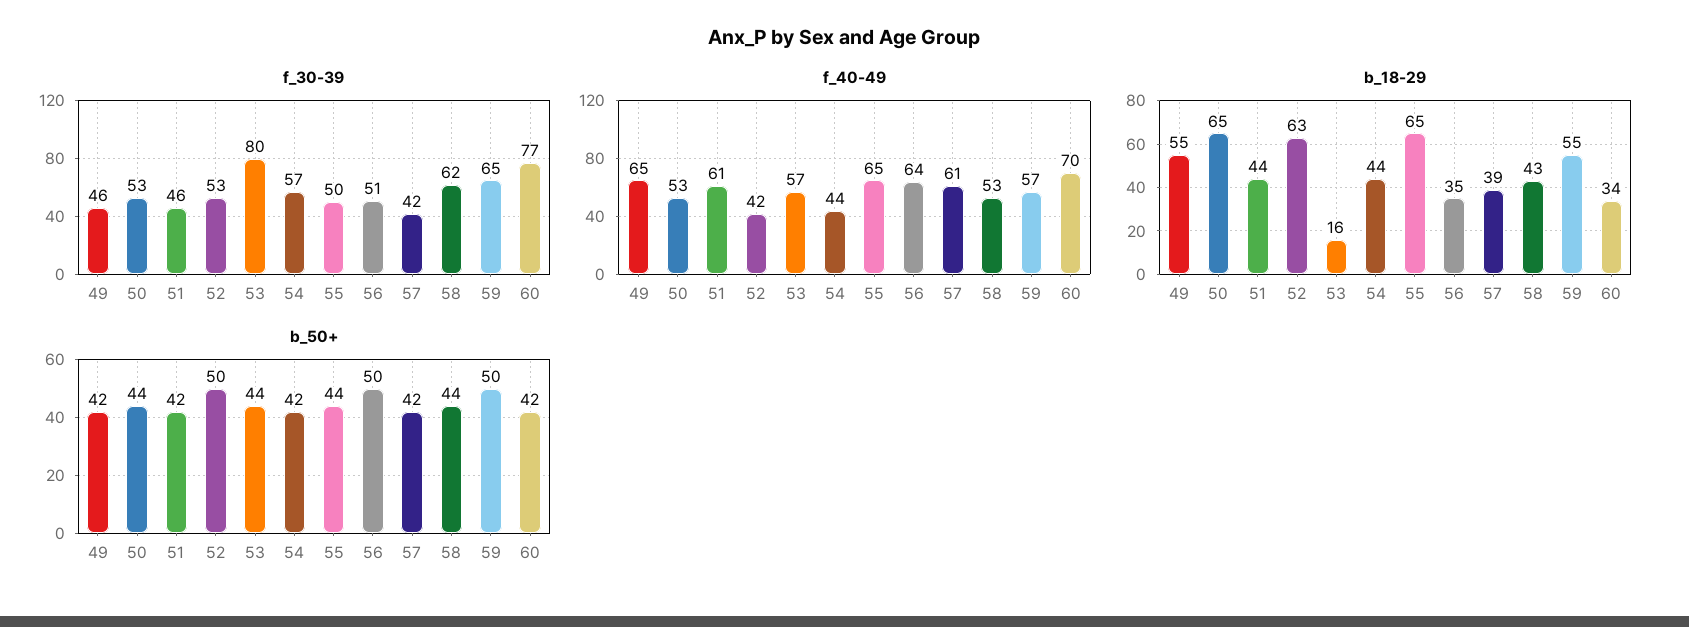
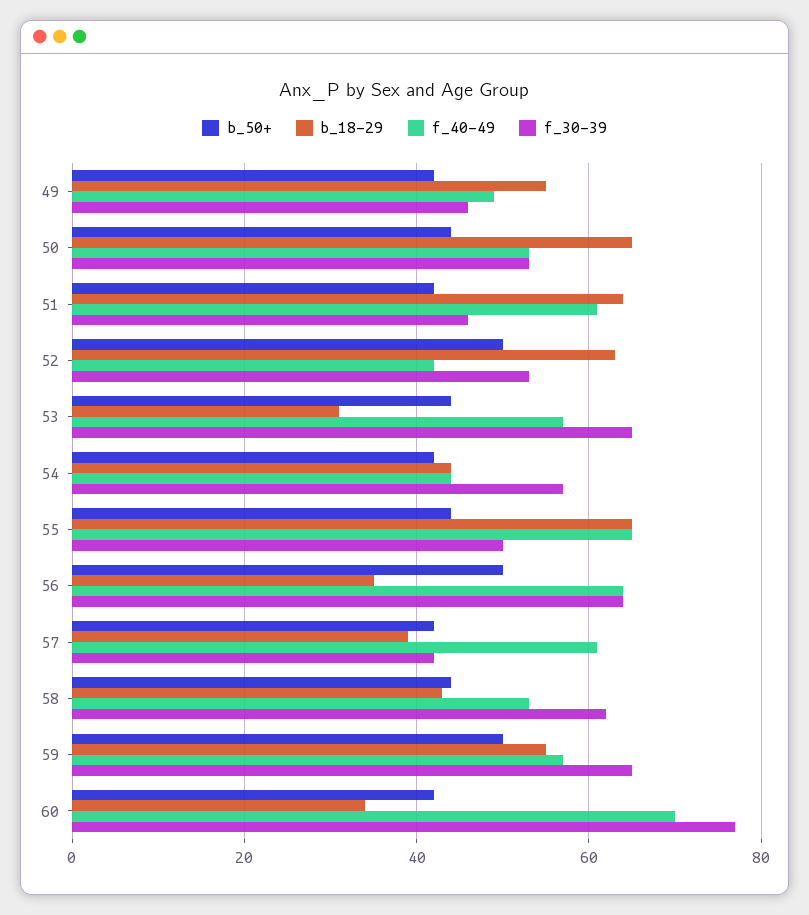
  {
    "f_30-39": {
      "49": 46,
      "50": 53,
      "51": 46,
      "52": 53,
-     "53": 80,
+     "53": 65,
      "54": 57,
      "55": 50,
-     "56": 51,
+     "56": 65,
      "57": 42,
      "58": 62,
      "59": 65,
      "60": 77
    },
    "f_40-49": {
-     "49": 65,
+     "49": 50,
      "50": 53,
      "51": 61,
      "52": 42,
      "53": 57,
      "54": 44,
      "55": 65,
      "56": 64,
      "57": 61,
      "58": 53,
      "59": 57,
      "60": 70
    },
    "b_18-29": {
      "49": 55,
      "50": 65,
-     "51": 44,
+     "51": 65,
      "52": 63,
-     "53": 16,
+     "53": 30,
      "54": 44,
      "55": 65,
      "56": 35,
      "57": 39,
      "58": 43,
      "59": 55,
      "60": 34
    },
    "b_50+": {
      "49": 42,
      "50": 44,
      "51": 42,
      "52": 50,
      "53": 44,
      "54": 42,
      "55": 44,
      "56": 50,
      "57": 42,
      "58": 44,
      "59": 50,
      "60": 42
    }
  }

